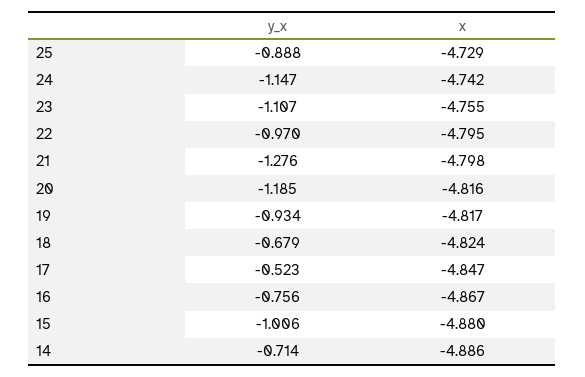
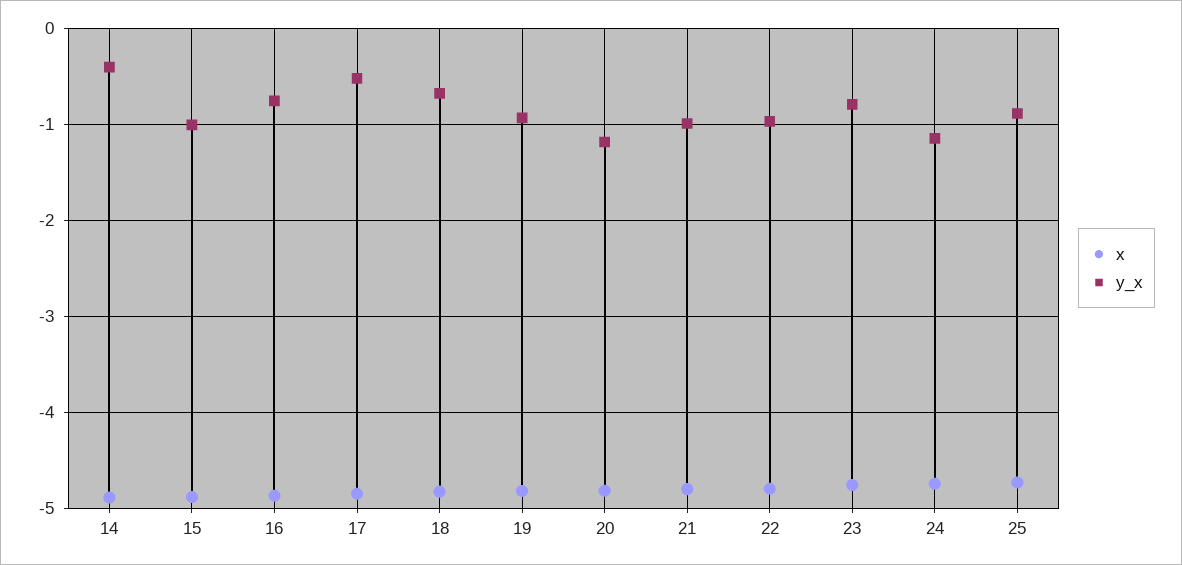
  {
    "y_x": {
      "25": -0.888,
      "24": -1.147,
-     "23": -1.107,
+     "23": -0.8,
      "22": -0.97,
-     "21": -1.276,
+     "21": -1,
      "20": -1.185,
      "19": -0.934,
      "18": -0.679,
      "17": -0.523,
      "16": -0.756,
      "15": -1.006,
-     "14": -0.714
+     "14": -0.4
    },
    "x": {
      "25": -4.729,
      "24": -4.742,
      "23": -4.755,
      "22": -4.795,
      "21": -4.798,
      "20": -4.816,
      "19": -4.817,
      "18": -4.824,
      "17": -4.847,
      "16": -4.867,
      "15": -4.88,
      "14": -4.886
    }
  }

